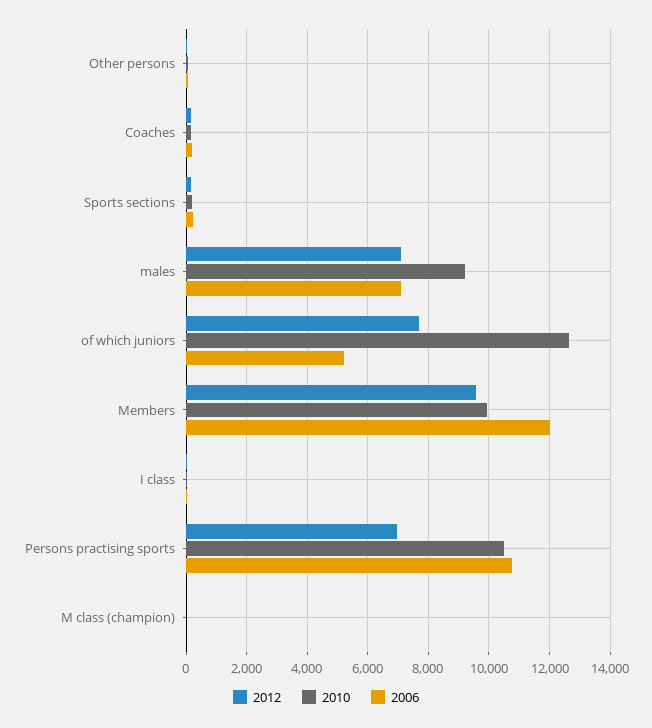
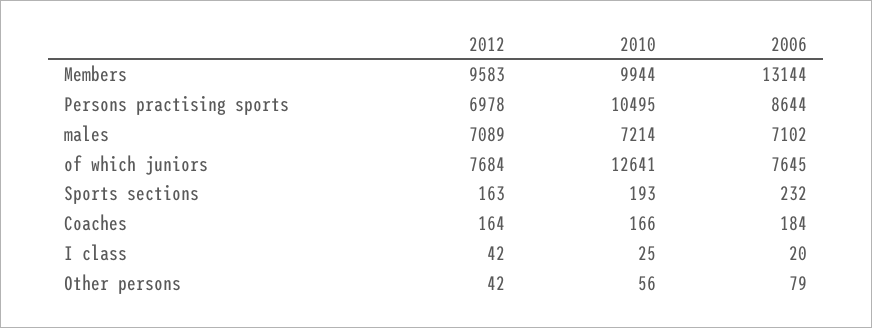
  {
    "2012": {
      "Other persons": 42,
      "Coaches": 164,
      "Sports sections": 163,
      "males": 7089,
      "of which juniors": 7684,
      "Members": 9583,
      "I class": 42,
-     "Persons practising sports": 6978,
+     "Persons practising sports": 6978
-     "M class (champion)": 0
    },
    "2010": {
      "Other persons": 56,
      "Coaches": 166,
      "Sports sections": 193,
-     "males": 9200,
+     "males": 7214,
      "of which juniors": 12641,
      "Members": 9944,
      "I class": 25,
-     "Persons practising sports": 10495,
+     "Persons practising sports": 10495
-     "M class (champion)": 0
    },
    "2006": {
      "Other persons": 79,
      "Coaches": 184,
      "Sports sections": 232,
      "males": 7102,
-     "of which juniors": 5200,
+     "of which juniors": 7645,
-     "Members": 12000,
+     "Members": 13144,
      "I class": 20,
-     "Persons practising sports": 10800,
+     "Persons practising sports": 8644
-     "M class (champion)": 0
    }
  }

